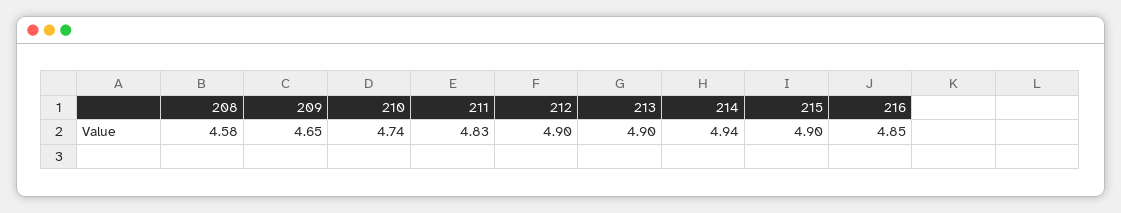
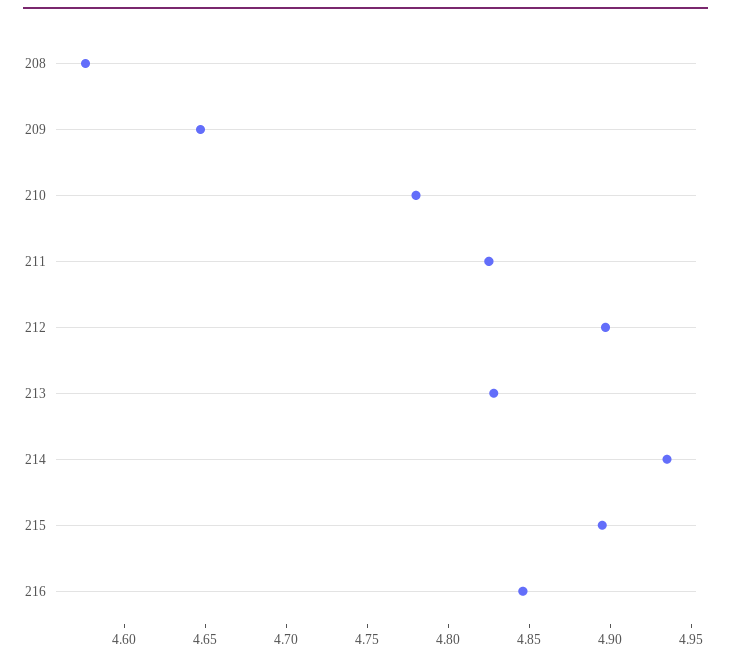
  {
    "208": 4.58,
    "209": 4.65,
-   "210": 4.74,
+   "210": 4.78,
    "211": 4.83,
    "212": 4.9,
-   "213": 4.9,
+   "213": 4.83,
    "214": 4.94,
    "215": 4.9,
    "216": 4.85
  }

